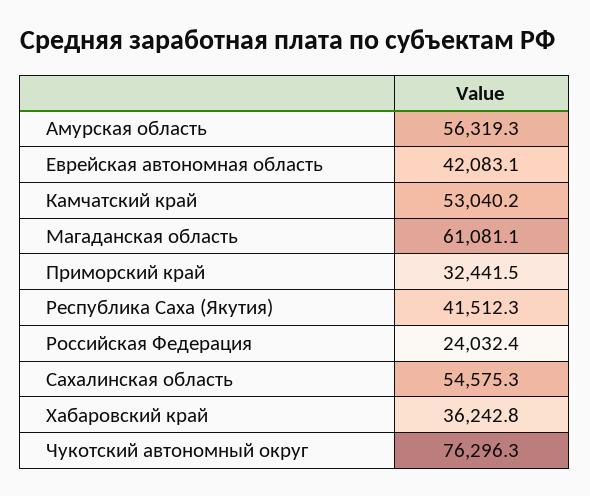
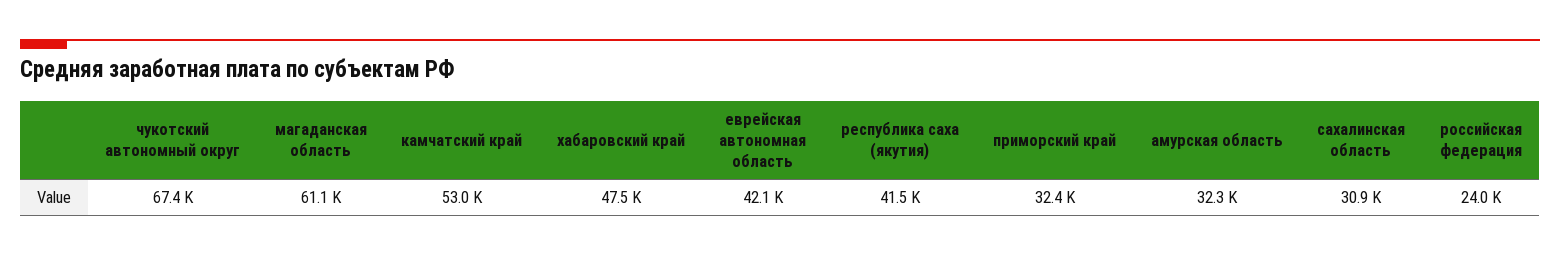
  {
-   "Амурская область": 56319.3,
+   "Амурская область": 32300,
    "Еврейская автономная область": 42083.1,
    "Камчатский край": 53040.2,
    "Магаданская область": 61081.1,
    "Приморский край": 32441.5,
    "Республика Саха (Якутия)": 41512.3,
    "Российская Федерация": 24032.4,
-   "Сахалинская область": 54575.3,
+   "Сахалинская область": 30900,
-   "Хабаровский край": 36242.8,
+   "Хабаровский край": 47500,
-   "Чукотский автономный округ": 76296.3
+   "Чукотский автономный округ": 67400
  }

